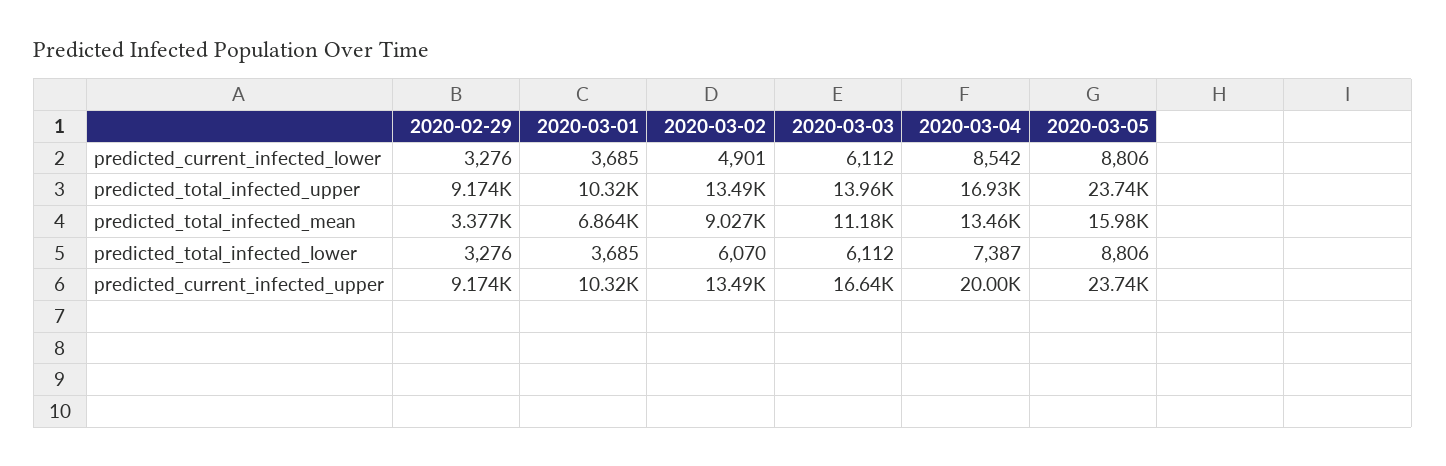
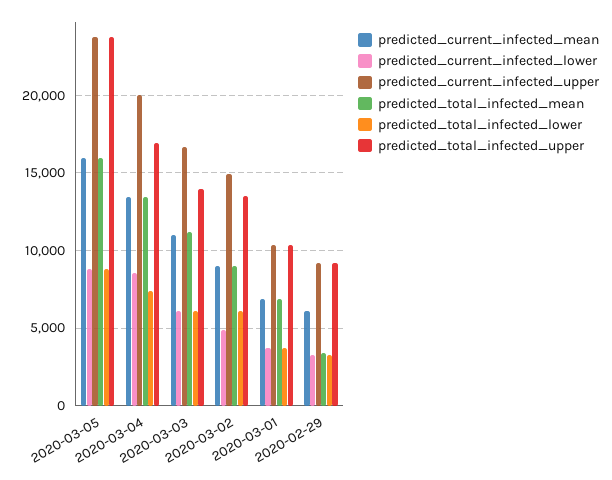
  {
    "predicted_current_infected_lower": {
      "2020-02-29": 3276,
      "2020-03-01": 3685,
      "2020-03-02": 4901,
      "2020-03-03": 6112,
      "2020-03-04": 8542,
      "2020-03-05": 8806
    },
    "predicted_total_infected_upper": {
      "2020-02-29": 9174,
      "2020-03-01": 10320,
      "2020-03-02": 13490,
      "2020-03-03": 13960,
      "2020-03-04": 16930,
      "2020-03-05": 23740
    },
    "predicted_total_infected_mean": {
      "2020-02-29": 3377,
      "2020-03-01": 6864,
      "2020-03-02": 9027,
      "2020-03-03": 11180,
      "2020-03-04": 13460,
      "2020-03-05": 15980
    },
    "predicted_total_infected_lower": {
      "2020-02-29": 3276,
      "2020-03-01": 3685,
      "2020-03-02": 6070,
      "2020-03-03": 6112,
      "2020-03-04": 7387,
      "2020-03-05": 8806
    },
    "predicted_current_infected_upper": {
      "2020-02-29": 9174,
      "2020-03-01": 10320,
-     "2020-03-02": 13490,
+     "2020-03-02": 15000,
      "2020-03-03": 16640,
      "2020-03-04": 20000,
      "2020-03-05": 23740
-   }
+   },
+   "predicted_current_infected_mean": {
+     "2020-03-05": 16000,
+     "2020-03-04": 13500,
+     "2020-03-03": 11000,
+     "2020-03-02": 9000,
+     "2020-03-01": 7000,
+     "2020-02-29": 6000
+   }
  }

